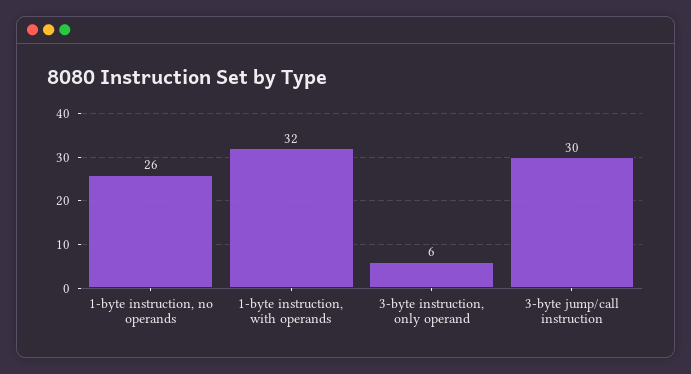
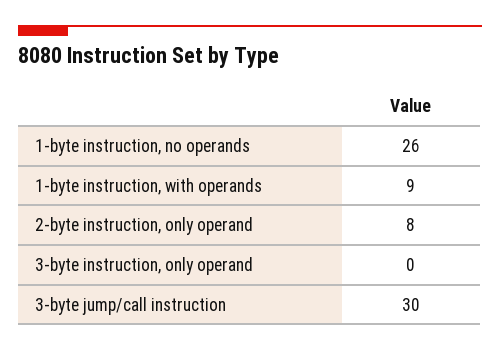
  {
    "1-byte instruction, no operands": 26,
-   "1-byte instruction, with operands": 32,
+   "1-byte instruction, with operands": 9,
-   "3-byte instruction, only operand": 6,
+   "3-byte instruction, only operand": 0,
-   "3-byte jump/call instruction": 30
+   "3-byte jump/call instruction": 30,
+   "2-byte instruction, only operand": 8
  }

